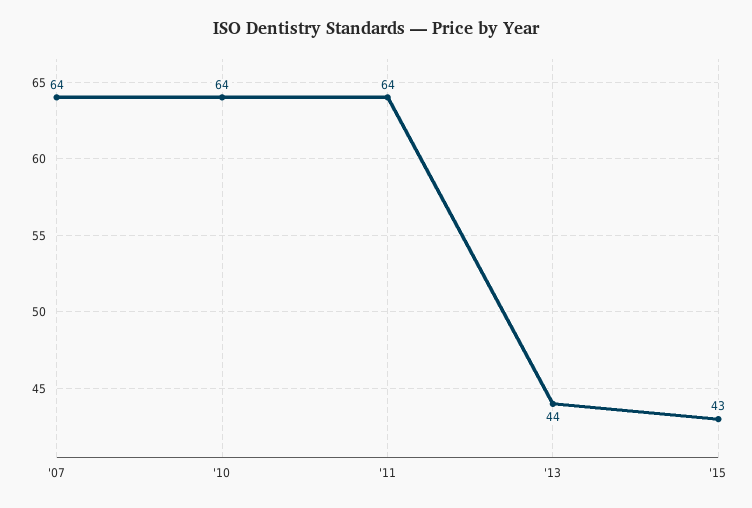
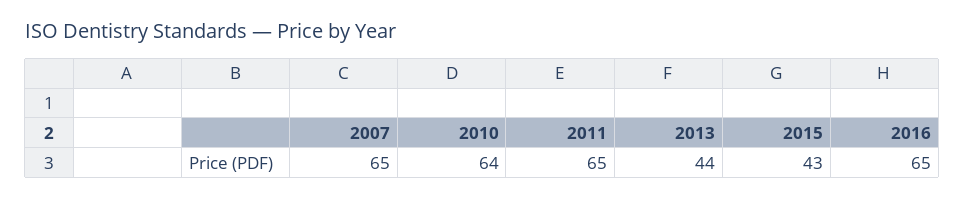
  {
-   "'07": 64,
+   "'07": 65,
    "'10": 64,
-   "'11": 64,
+   "'11": 65,
    "'13": 44,
-   "'15": 43
+   "'15": 43,
+   "2016": 65
  }

